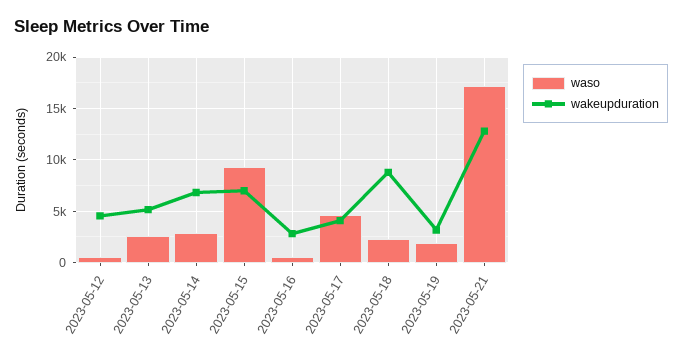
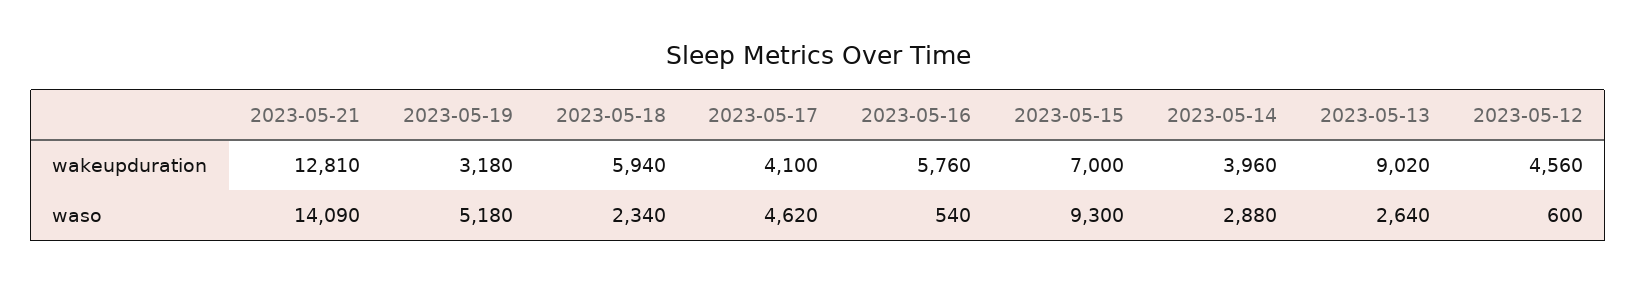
  {
    "waso": {
      "2023-05-12": 600,
      "2023-05-13": 2640,
      "2023-05-14": 2880,
      "2023-05-15": 9300,
      "2023-05-16": 540,
      "2023-05-17": 4620,
      "2023-05-18": 2340,
-     "2023-05-19": 2000,
+     "2023-05-19": 5180,
-     "2023-05-21": 17000
+     "2023-05-21": 14090
    },
    "wakeupduration": {
      "2023-05-12": 4560,
-     "2023-05-13": 5000,
+     "2023-05-13": 9020,
-     "2023-05-14": 7000,
+     "2023-05-14": 3960,
      "2023-05-15": 7000,
-     "2023-05-16": 3000,
+     "2023-05-16": 5760,
      "2023-05-17": 4100,
-     "2023-05-18": 9000,
+     "2023-05-18": 5940,
      "2023-05-19": 3180,
      "2023-05-21": 12810
    }
  }

